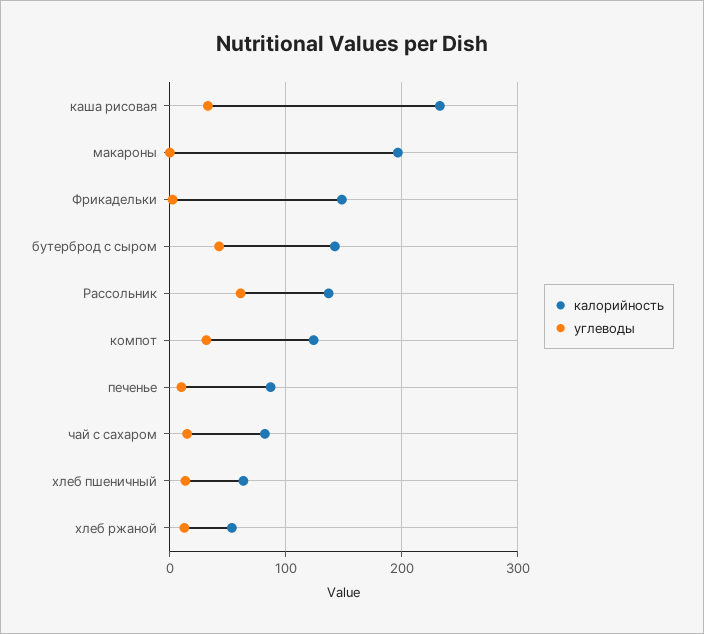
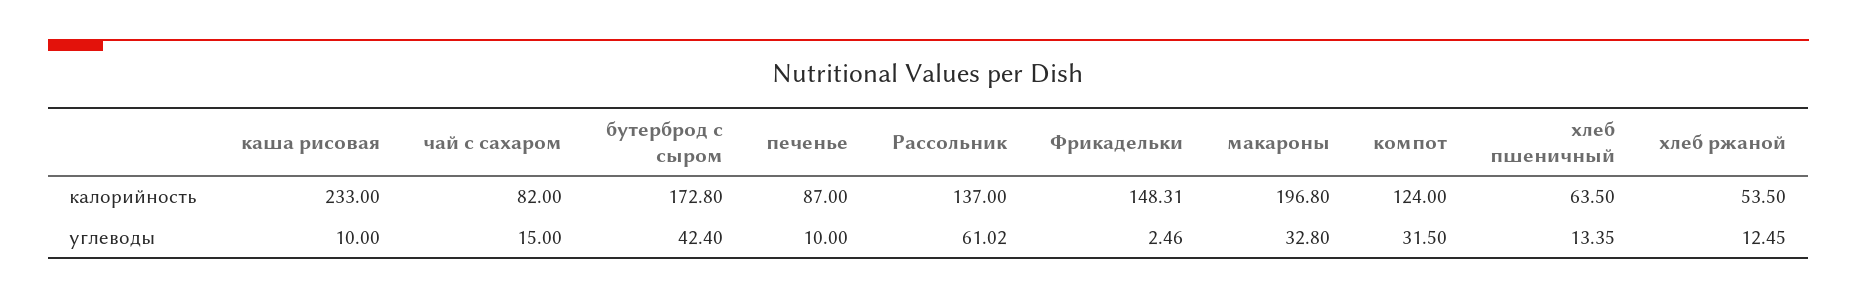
  {
    "калорийность": {
      "каша рисовая": 233,
      "макароны": 196.8,
      "Фрикадельки": 148.31,
-     "бутерброд с сыром": 140,
+     "бутерброд с сыром": 172.8,
      "Рассольник": 137,
      "компот": 124,
      "печенье": 87,
      "чай с сахаром": 82,
      "хлеб пшеничный": 63.5,
      "хлеб ржаной": 53.5
    },
    "углеводы": {
-     "каша рисовая": 30,
+     "каша рисовая": 10,
-     "макароны": 0,
+     "макароны": 32.8,
      "Фрикадельки": 2.46,
      "бутерброд с сыром": 42.4,
      "Рассольник": 61.02,
      "компот": 31.5,
      "печенье": 10,
      "чай с сахаром": 15,
      "хлеб пшеничный": 13.35,
      "хлеб ржаной": 12.45
    }
  }

